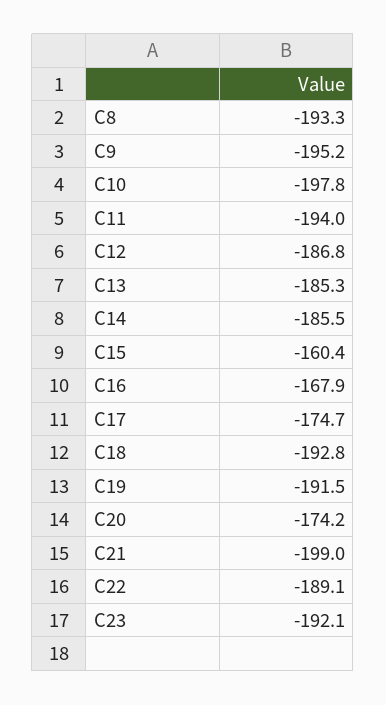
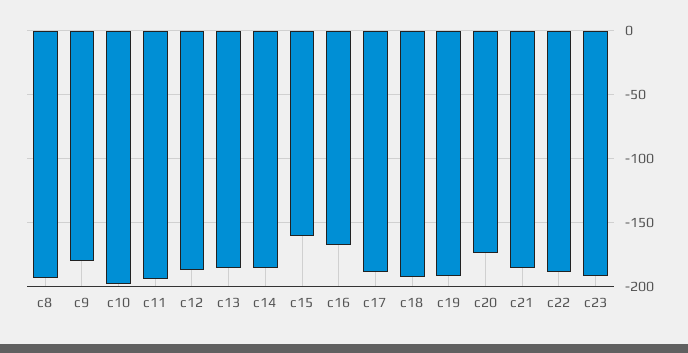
  {
    "C8": -193.3,
-   "C9": -195.2,
+   "C9": -180,
    "C10": -197.8,
    "C11": -194,
    "C12": -186.8,
    "C13": -185.3,
    "C14": -185.5,
    "C15": -160.4,
    "C16": -167.9,
-   "C17": -174.7,
+   "C17": -190,
    "C18": -192.8,
    "C19": -191.5,
    "C20": -174.2,
-   "C21": -199,
+   "C21": -185,
    "C22": -189.1,
    "C23": -192.1
  }

